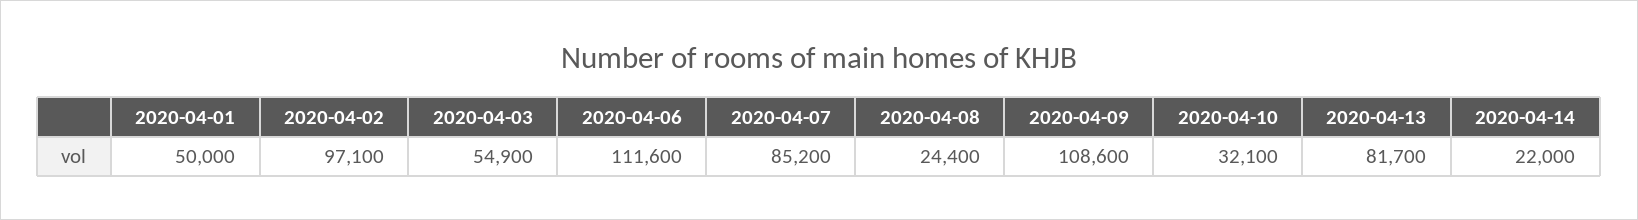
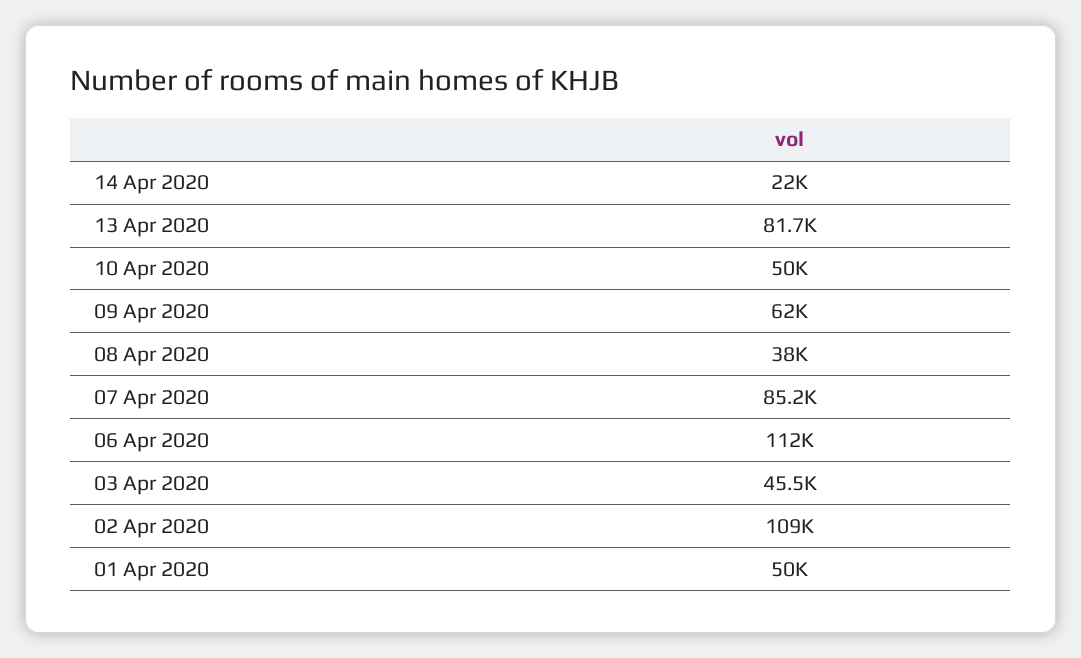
  {
    "2020-04-01": 50000,
-   "2020-04-02": 97100,
+   "2020-04-02": 109000,
-   "2020-04-03": 54900,
+   "2020-04-03": 45500,
    "2020-04-06": 111600,
    "2020-04-07": 85200,
-   "2020-04-08": 24400,
+   "2020-04-08": 38000,
-   "2020-04-09": 108600,
+   "2020-04-09": 62000,
-   "2020-04-10": 32100,
+   "2020-04-10": 50000,
    "2020-04-13": 81700,
    "2020-04-14": 22000
  }

